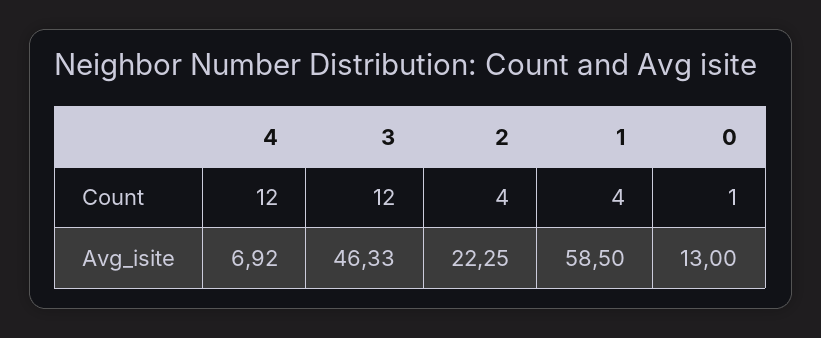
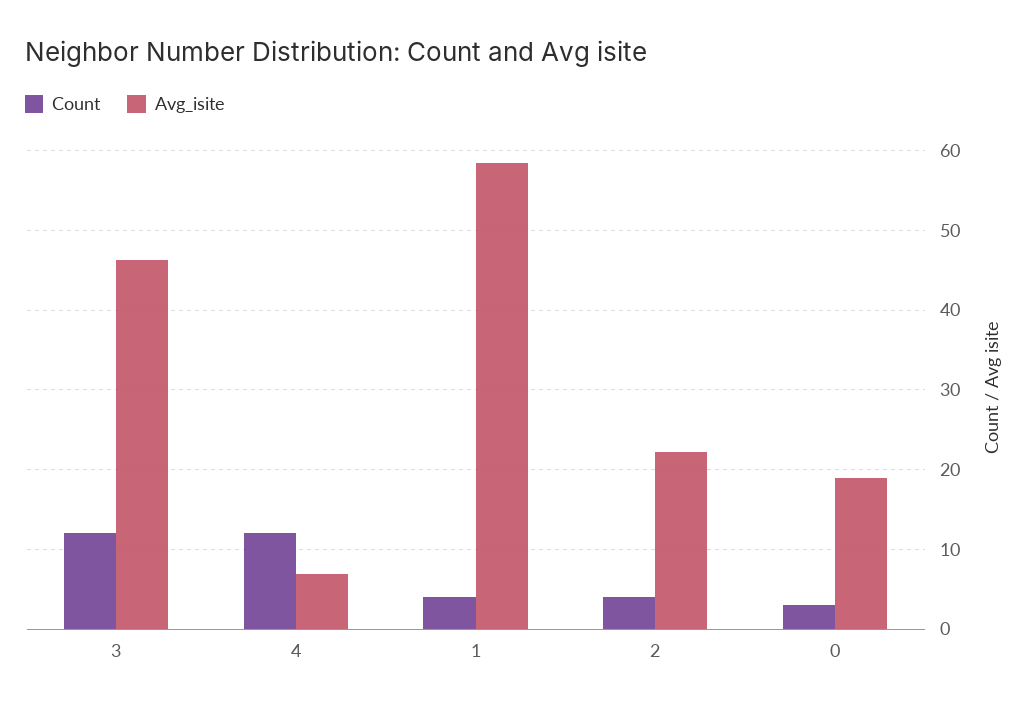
  {
    "Count": {
      "4": 12,
      "3": 12,
      "2": 4,
      "1": 4,
-     "0": 1
+     "0": 3
    },
    "Avg_isite": {
      "4": 6.92,
      "3": 46.33,
      "2": 22.25,
      "1": 58.5,
-     "0": 13
+     "0": 19
    }
  }

